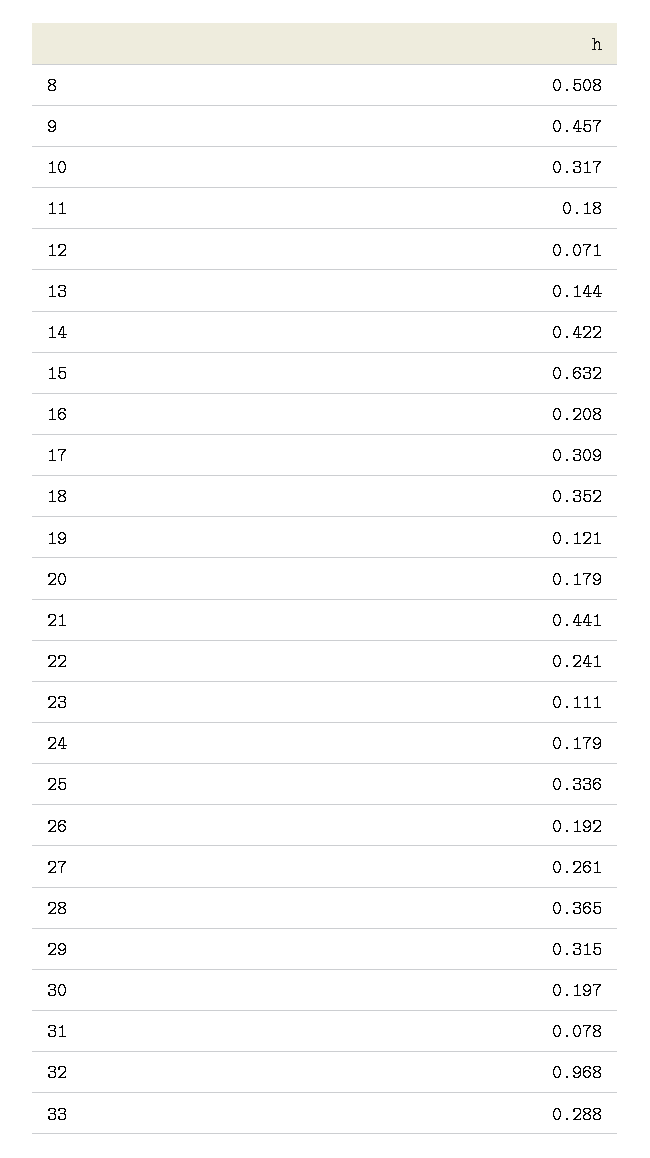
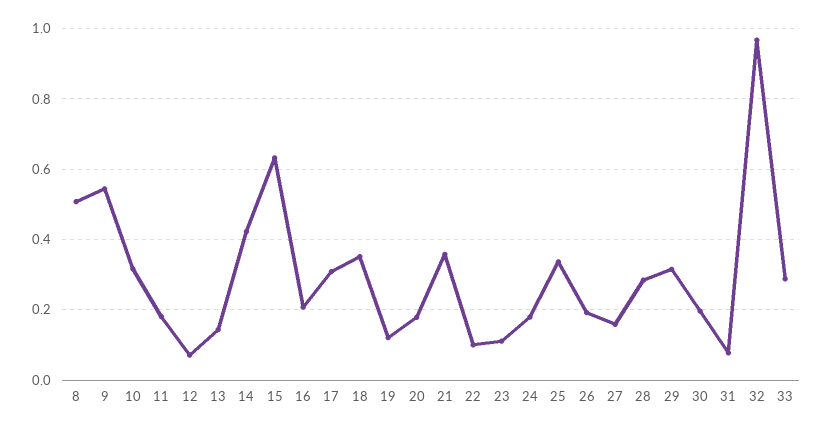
  {
    "8": 0.508,
-   "9": 0.457,
+   "9": 0.54,
    "10": 0.317,
    "11": 0.18,
    "12": 0.071,
    "13": 0.144,
    "14": 0.422,
    "15": 0.632,
    "16": 0.208,
    "17": 0.309,
    "18": 0.352,
    "19": 0.121,
    "20": 0.179,
-   "21": 0.441,
+   "21": 0.36,
-   "22": 0.241,
+   "22": 0.1,
    "23": 0.111,
    "24": 0.179,
    "25": 0.336,
    "26": 0.192,
-   "27": 0.261,
+   "27": 0.16,
-   "28": 0.365,
+   "28": 0.28,
    "29": 0.315,
    "30": 0.197,
    "31": 0.078,
    "32": 0.968,
    "33": 0.288
  }

